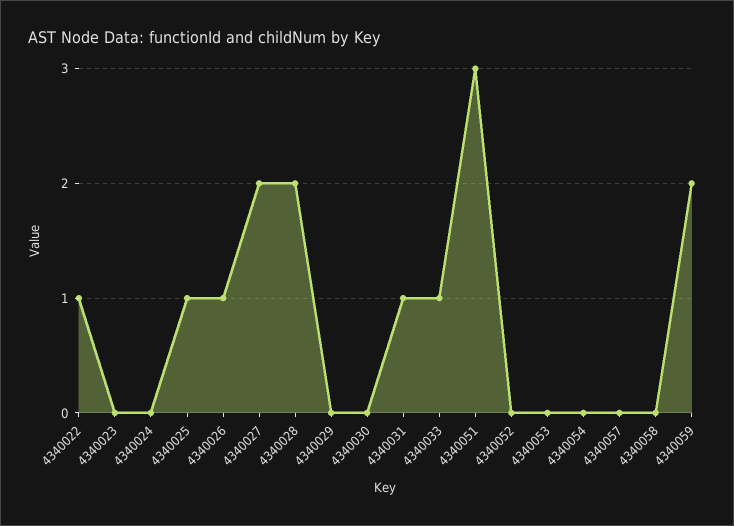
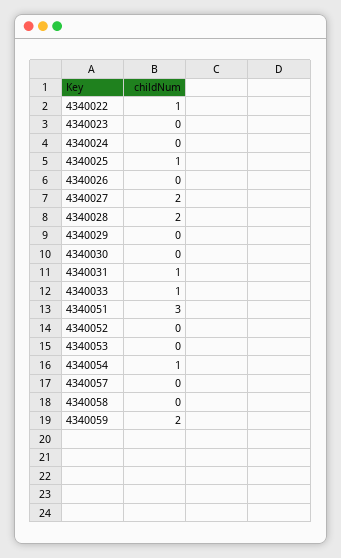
  {
    "4340022": 1,
    "4340023": 0,
    "4340024": 0,
    "4340025": 1,
-   "4340026": 1,
+   "4340026": 0,
    "4340027": 2,
    "4340028": 2,
    "4340029": 0,
    "4340030": 0,
    "4340031": 1,
    "4340033": 1,
    "4340051": 3,
    "4340052": 0,
    "4340053": 0,
-   "4340054": 0,
+   "4340054": 1,
    "4340057": 0,
    "4340058": 0,
    "4340059": 2
  }

